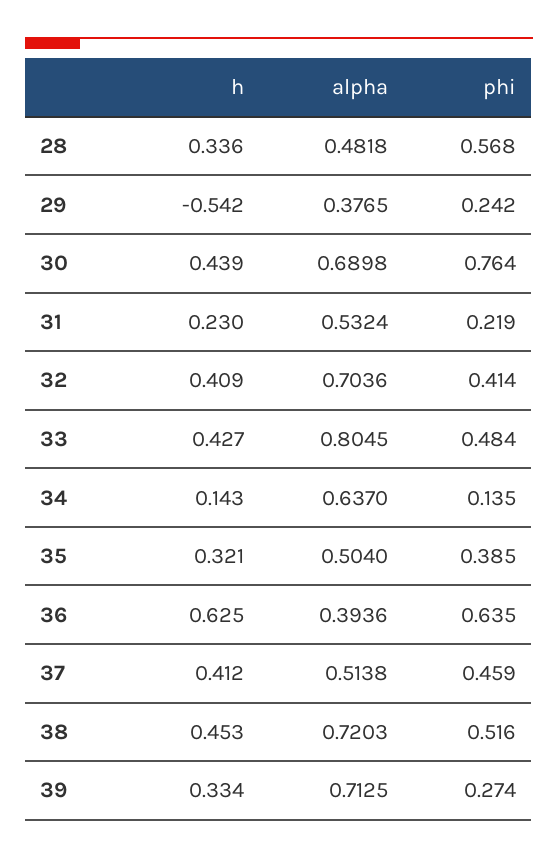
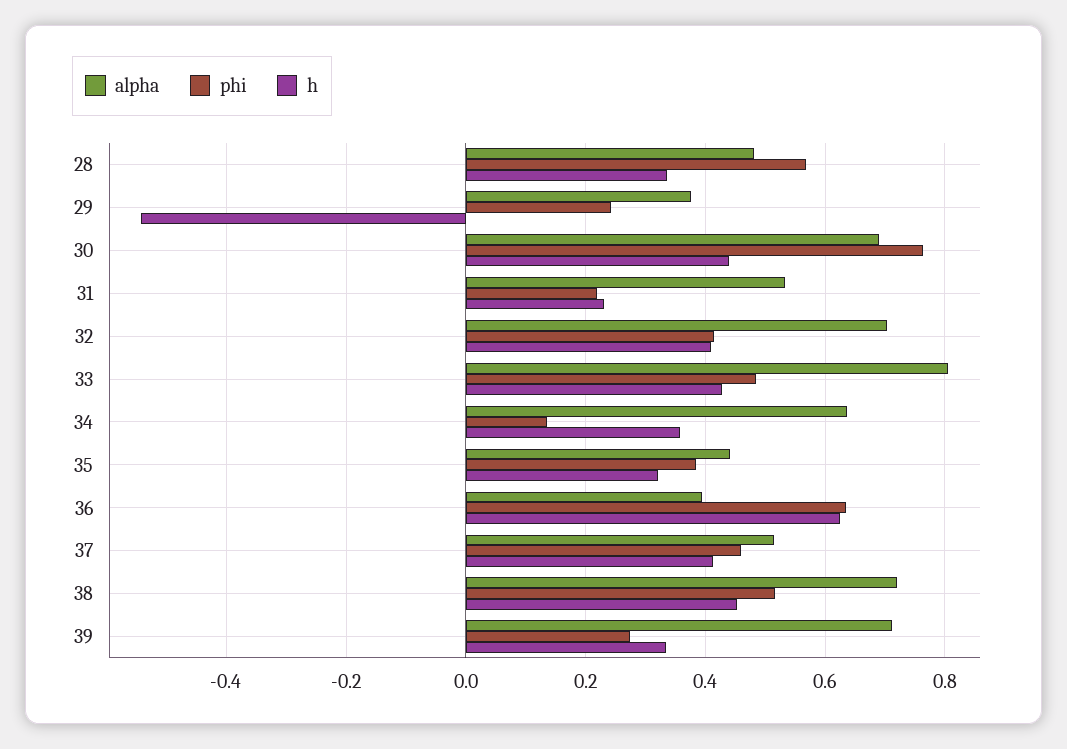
  {
    "h": {
      "28": 0.336,
      "29": -0.542,
      "30": 0.439,
      "31": 0.23,
      "32": 0.409,
      "33": 0.427,
-     "34": 0.143,
+     "34": 0.36,
      "35": 0.321,
      "36": 0.625,
      "37": 0.412,
      "38": 0.453,
      "39": 0.334
    },
    "alpha": {
      "28": 0.4818,
      "29": 0.3765,
      "30": 0.6898,
      "31": 0.5324,
      "32": 0.7036,
      "33": 0.8045,
      "34": 0.637,
-     "35": 0.504,
+     "35": 0.44,
      "36": 0.3936,
      "37": 0.5138,
      "38": 0.7203,
      "39": 0.7125
    },
    "phi": {
      "28": 0.568,
      "29": 0.242,
      "30": 0.764,
      "31": 0.219,
      "32": 0.414,
      "33": 0.484,
      "34": 0.135,
      "35": 0.385,
      "36": 0.635,
      "37": 0.459,
      "38": 0.516,
      "39": 0.274
    }
  }

